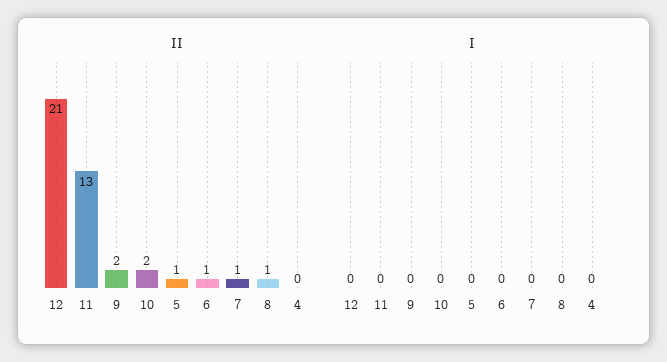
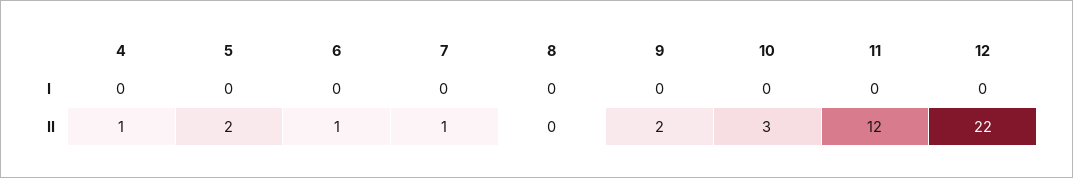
  {
    "II": {
-     "12": 21,
+     "12": 22,
-     "11": 13,
+     "11": 12,
      "9": 2,
-     "10": 2,
+     "10": 3,
-     "5": 1,
+     "5": 2,
      "6": 1,
      "7": 1,
-     "8": 1,
+     "8": 0,
-     "4": 0
+     "4": 1
    },
    "I": {
      "12": 0,
      "11": 0,
      "9": 0,
      "10": 0,
      "5": 0,
      "6": 0,
      "7": 0,
      "8": 0,
      "4": 0
    }
  }

